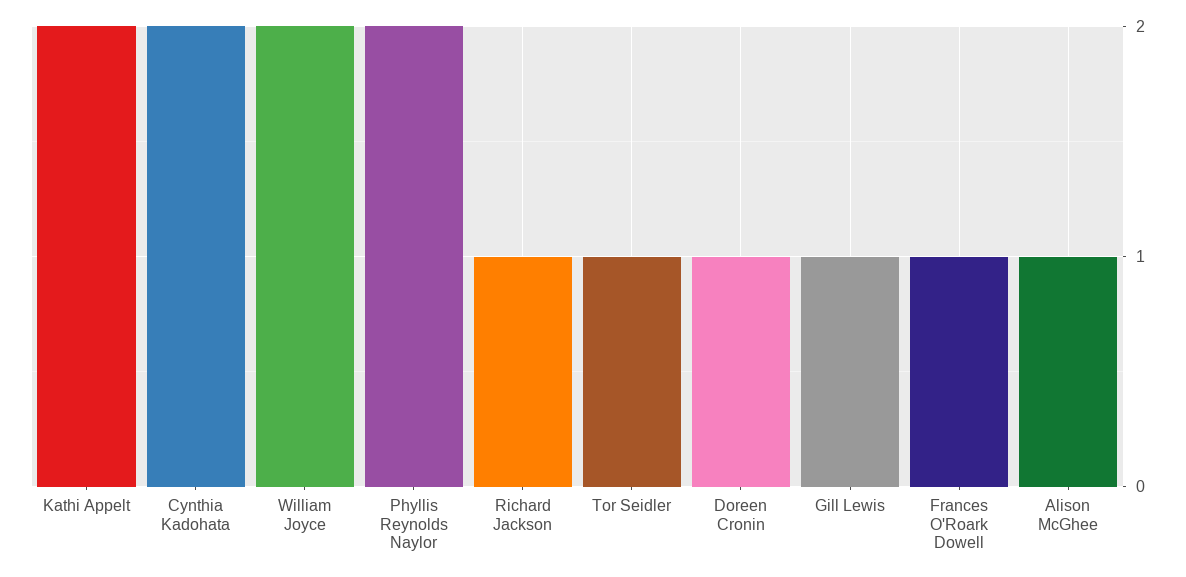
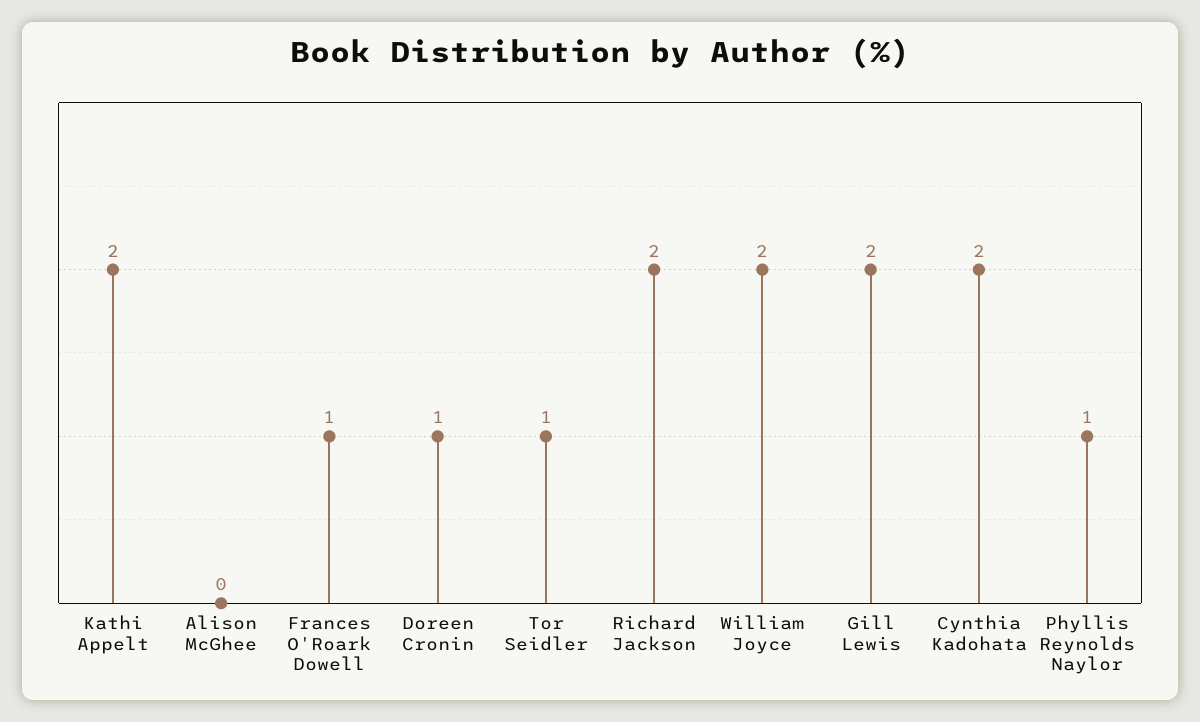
  {
    "Kathi Appelt": 2,
    "Cynthia Kadohata": 2,
    "William Joyce": 2,
-   "Phyllis Reynolds Naylor": 2,
+   "Phyllis Reynolds Naylor": 1,
-   "Richard Jackson": 1,
+   "Richard Jackson": 2,
    "Tor Seidler": 1,
    "Doreen Cronin": 1,
-   "Gill Lewis": 1,
+   "Gill Lewis": 2,
    "Frances O'Roark Dowell": 1,
-   "Alison McGhee": 1
+   "Alison McGhee": 0
  }

